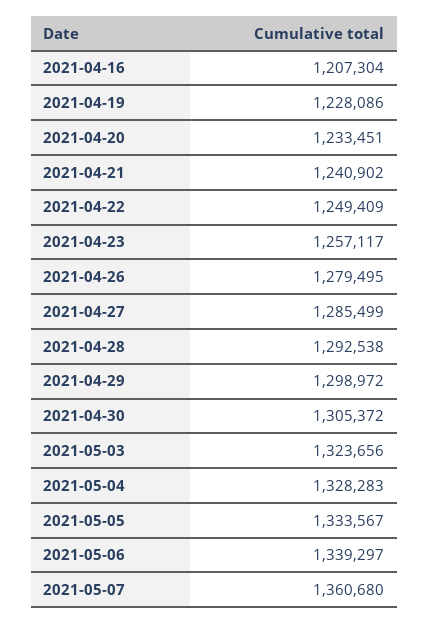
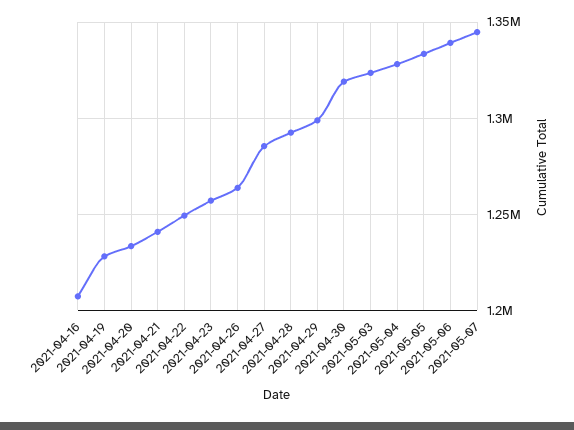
  {
    "2021-04-16": 1207304,
    "2021-04-19": 1228086,
    "2021-04-20": 1233451,
    "2021-04-21": 1240902,
    "2021-04-22": 1249409,
    "2021-04-23": 1257117,
-   "2021-04-26": 1279495,
+   "2021-04-26": 1265000,
    "2021-04-27": 1285499,
    "2021-04-28": 1292538,
    "2021-04-29": 1298972,
-   "2021-04-30": 1305372,
+   "2021-04-30": 1320000,
    "2021-05-03": 1323656,
    "2021-05-04": 1328283,
    "2021-05-05": 1333567,
    "2021-05-06": 1339297,
-   "2021-05-07": 1360680
+   "2021-05-07": 1345000
  }

